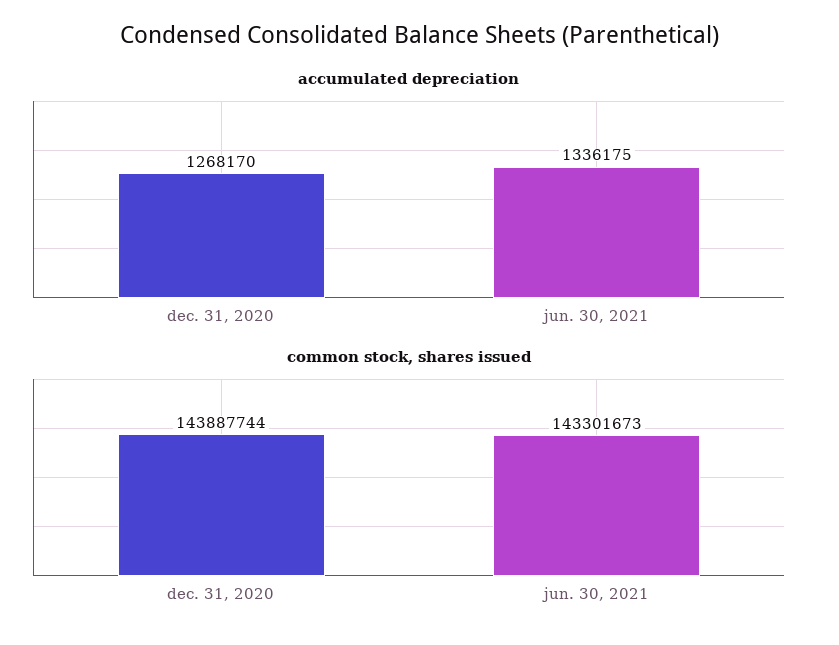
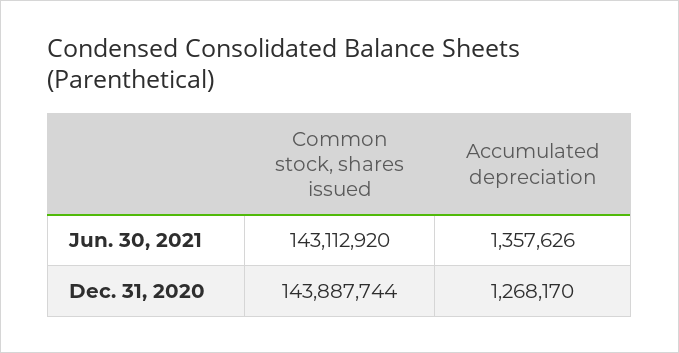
  {
    "accumulated depreciation": {
      "dec. 31, 2020": 1268170,
-     "jun. 30, 2021": 1336175
+     "jun. 30, 2021": 1357626
    },
    "common stock, shares issued": {
      "dec. 31, 2020": 143887744,
-     "jun. 30, 2021": 143301673
+     "jun. 30, 2021": 143112920
    }
  }

